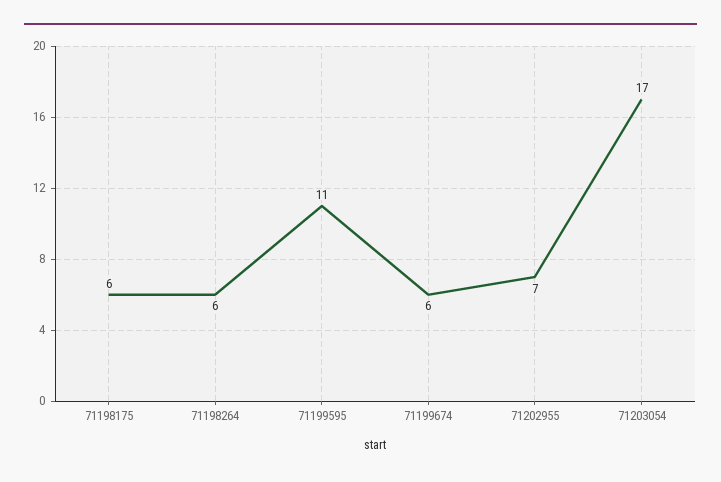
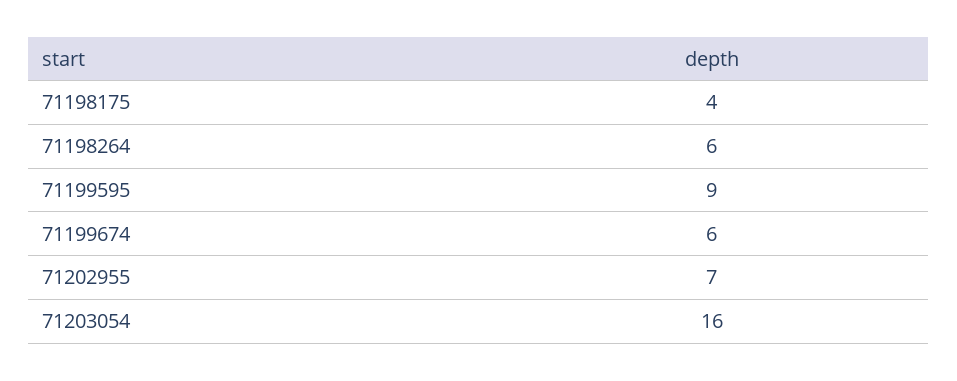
  {
-   "71198175": 6,
+   "71198175": 4,
    "71198264": 6,
-   "71199595": 11,
+   "71199595": 9,
    "71199674": 6,
    "71202955": 7,
-   "71203054": 17
+   "71203054": 16
  }

